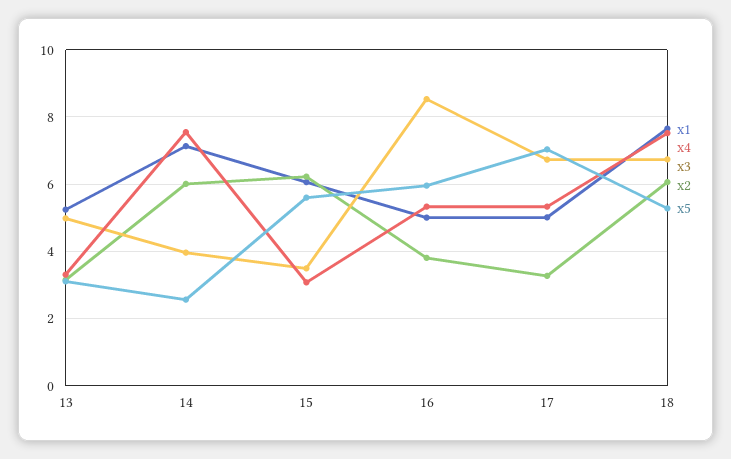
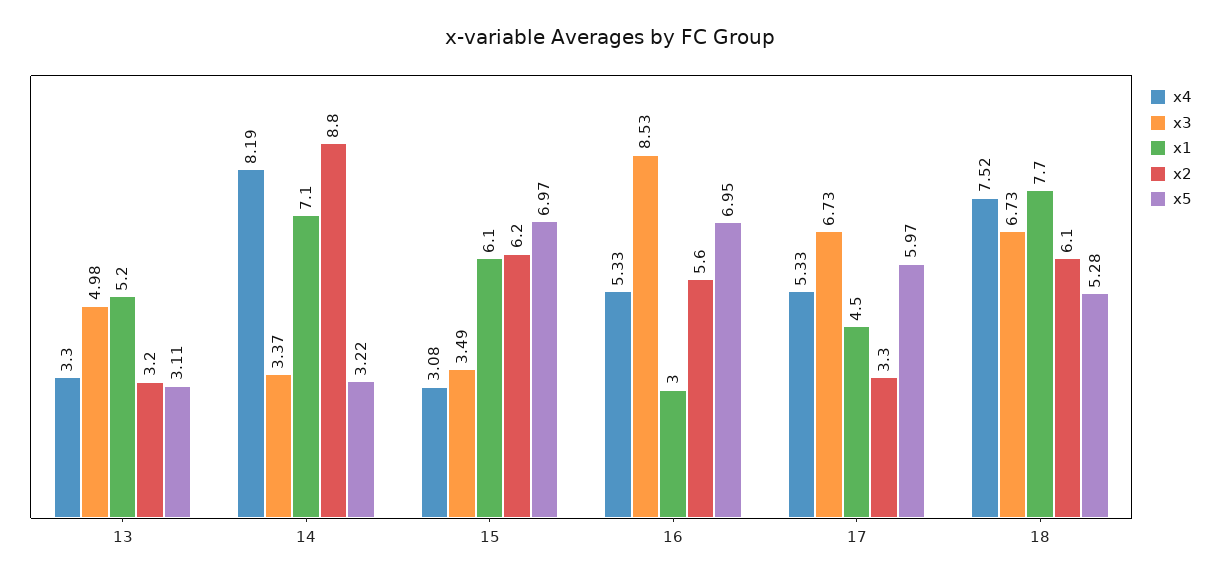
  {
    "x1": {
      "13": 5.2,
      "14": 7.1,
      "15": 6.1,
-     "16": 5,
+     "16": 3,
-     "17": 5,
+     "17": 4.5,
      "18": 7.7
    },
    "x4": {
      "13": 3.3,
-     "14": 7.6,
+     "14": 8.19,
      "15": 3.08,
      "16": 5.33,
      "17": 5.33,
      "18": 7.52
    },
    "x3": {
      "13": 4.98,
-     "14": 4,
+     "14": 3.37,
      "15": 3.49,
      "16": 8.53,
      "17": 6.73,
      "18": 6.73
    },
    "x2": {
      "13": 3.2,
-     "14": 6,
+     "14": 8.8,
      "15": 6.2,
-     "16": 3.8,
+     "16": 5.6,
      "17": 3.3,
      "18": 6.1
    },
    "x5": {
      "13": 3.11,
-     "14": 2.6,
+     "14": 3.22,
-     "15": 5.6,
+     "15": 6.97,
-     "16": 6,
+     "16": 6.95,
-     "17": 7,
+     "17": 5.97,
      "18": 5.28
    }
  }

